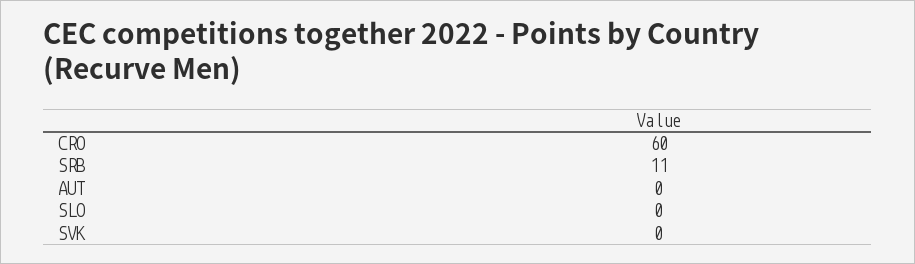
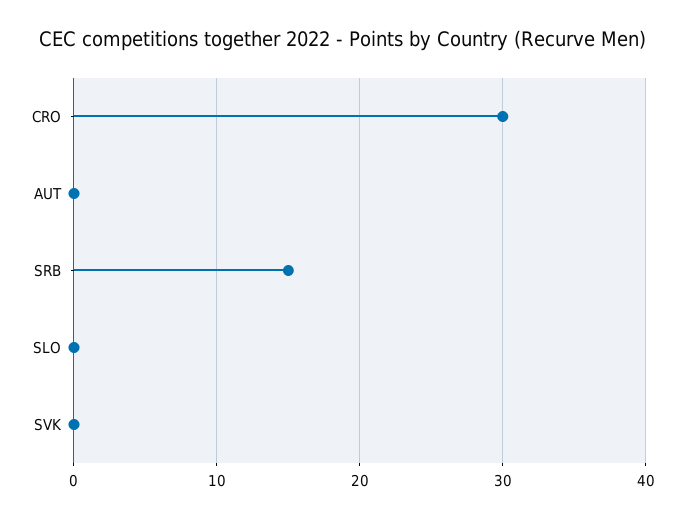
  {
-   "CRO": 60,
+   "CRO": 30,
-   "SRB": 11,
+   "SRB": 15,
    "AUT": 0,
    "SLO": 0,
    "SVK": 0
  }

